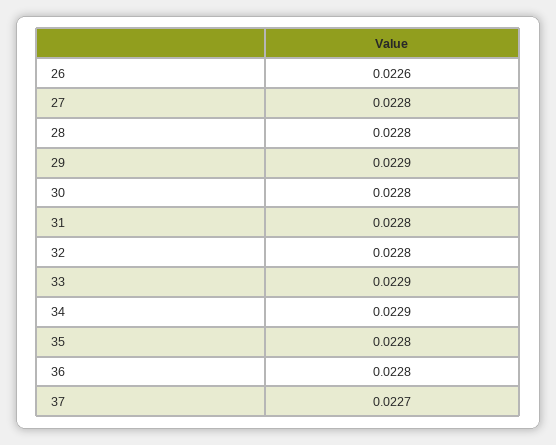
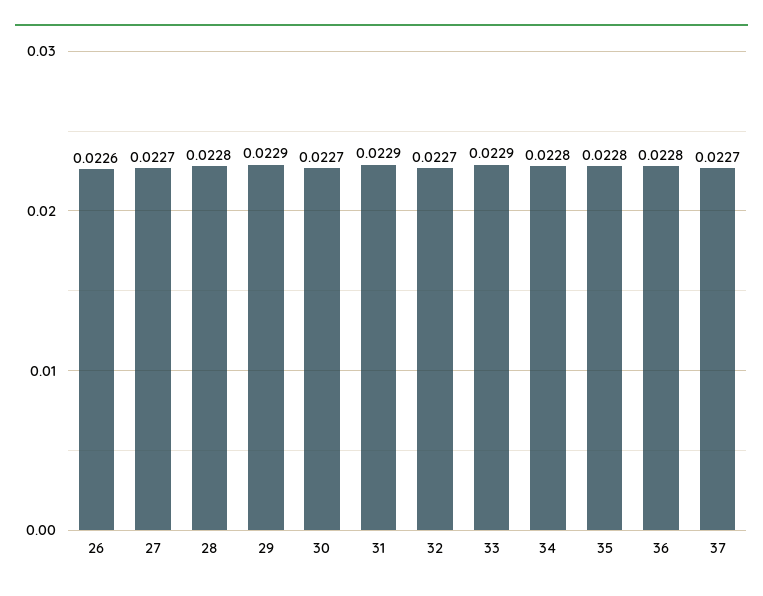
  {
    "26": 0.0226,
-   "27": 0.0228,
+   "27": 0.0227,
    "28": 0.0228,
    "29": 0.0229,
-   "30": 0.0228,
+   "30": 0.0227,
-   "31": 0.0228,
+   "31": 0.0229,
-   "32": 0.0228,
+   "32": 0.0227,
    "33": 0.0229,
-   "34": 0.0229,
+   "34": 0.0228,
    "35": 0.0228,
    "36": 0.0228,
    "37": 0.0227
  }

